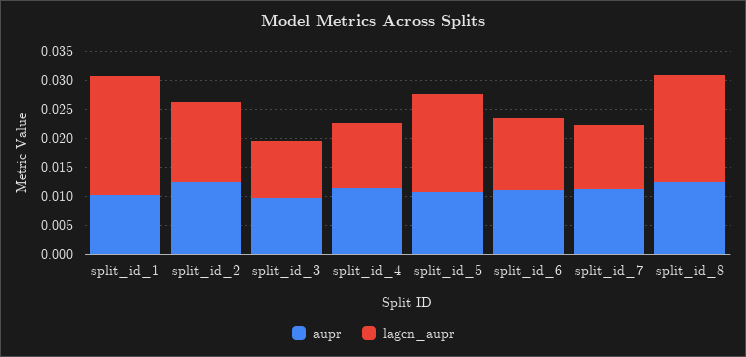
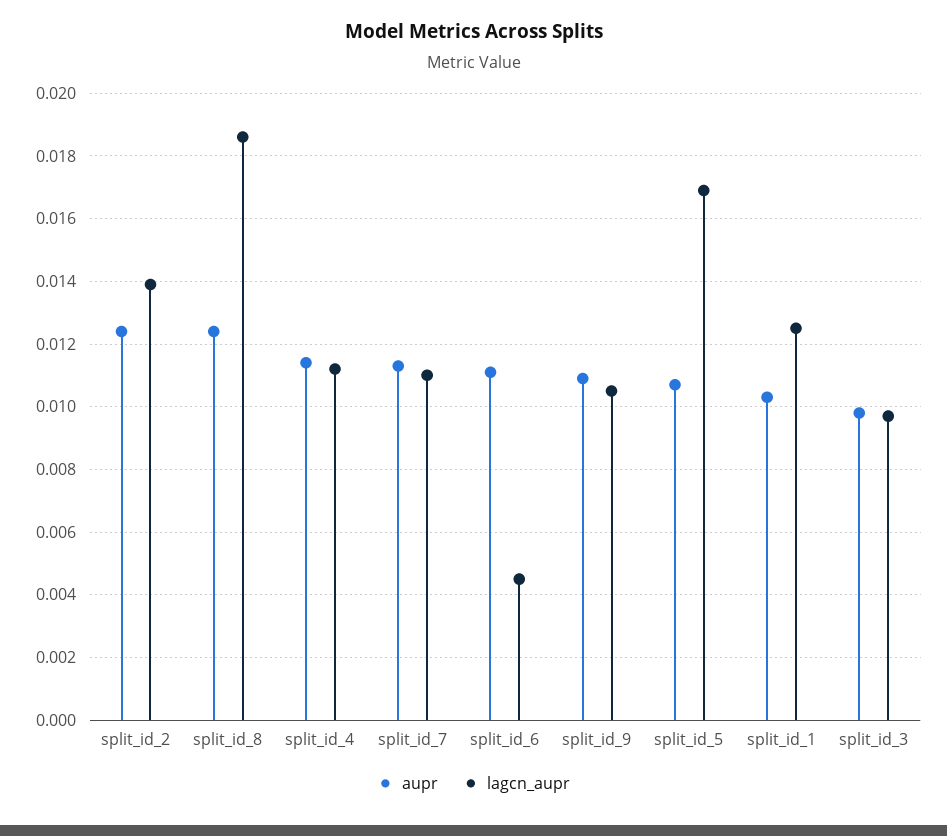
  {
    "aupr": {
      "split_id_1": 0.0105,
      "split_id_2": 0.0125,
      "split_id_3": 0.01,
      "split_id_4": 0.0115,
      "split_id_5": 0.0105,
      "split_id_6": 0.011,
      "split_id_7": 0.0115,
-     "split_id_8": 0.0125
+     "split_id_8": 0.0125,
+     "split_id_9": 0.011
    },
    "lagcn_aupr": {
-     "split_id_1": 0.02,
+     "split_id_1": 0.0125,
      "split_id_2": 0.014,
      "split_id_3": 0.0095,
      "split_id_4": 0.011,
      "split_id_5": 0.017,
-     "split_id_6": 0.0125,
+     "split_id_6": 0.0045,
      "split_id_7": 0.011,
-     "split_id_8": 0.0185
+     "split_id_8": 0.0185,
+     "split_id_9": 0.0105
    }
  }

